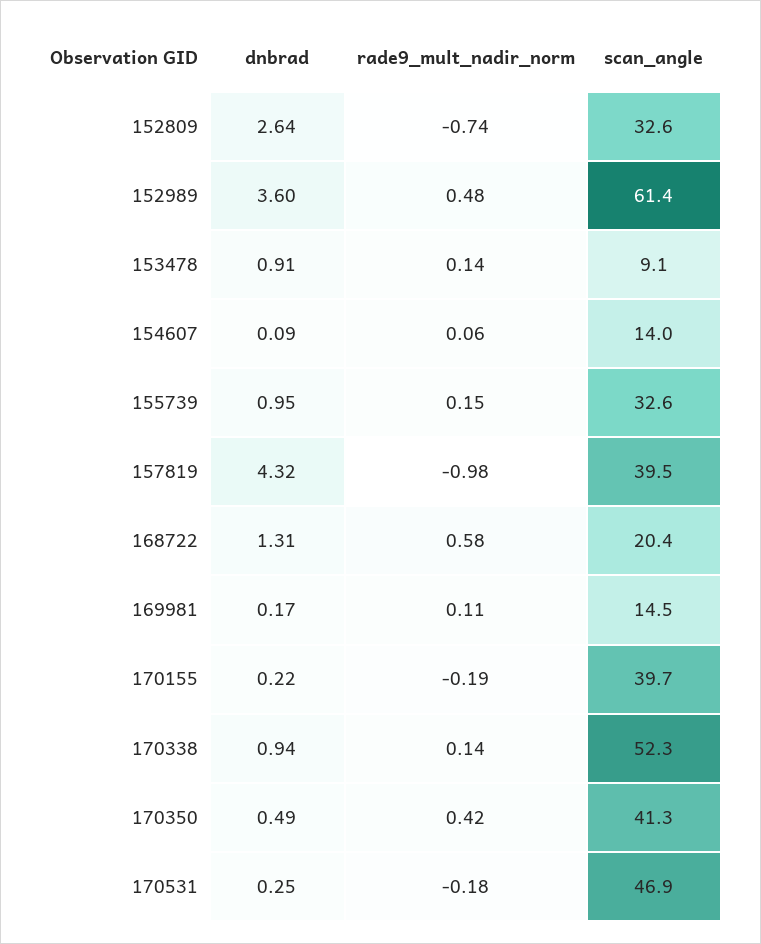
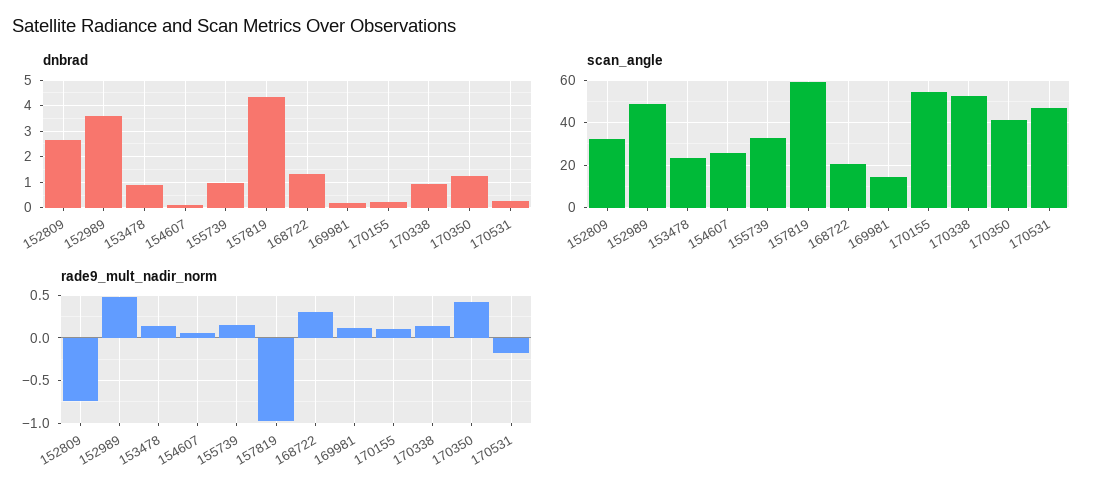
  {
    "dnbrad": {
      "152809": 2.64,
      "152989": 3.6,
      "153478": 0.91,
      "154607": 0.09,
      "155739": 0.95,
      "157819": 4.32,
      "168722": 1.31,
      "169981": 0.17,
      "170155": 0.22,
      "170338": 0.94,
-     "170350": 0.49,
+     "170350": 1.25,
      "170531": 0.25
    },
    "rade9_mult_nadir_norm": {
      "152809": -0.74,
      "152989": 0.48,
      "153478": 0.14,
      "154607": 0.06,
      "155739": 0.15,
      "157819": -0.98,
-     "168722": 0.58,
+     "168722": 0.3,
      "169981": 0.11,
-     "170155": -0.19,
+     "170155": 0.1,
      "170338": 0.14,
      "170350": 0.42,
      "170531": -0.18
    },
    "scan_angle": {
      "152809": 32.6,
-     "152989": 61.4,
+     "152989": 50,
-     "153478": 9.1,
+     "153478": 25,
-     "154607": 14,
+     "154607": 25,
      "155739": 32.6,
-     "157819": 39.5,
+     "157819": 60,
      "168722": 20.4,
      "169981": 14.5,
-     "170155": 39.7,
+     "170155": 55,
      "170338": 52.3,
      "170350": 41.3,
      "170531": 46.9
    }
  }

